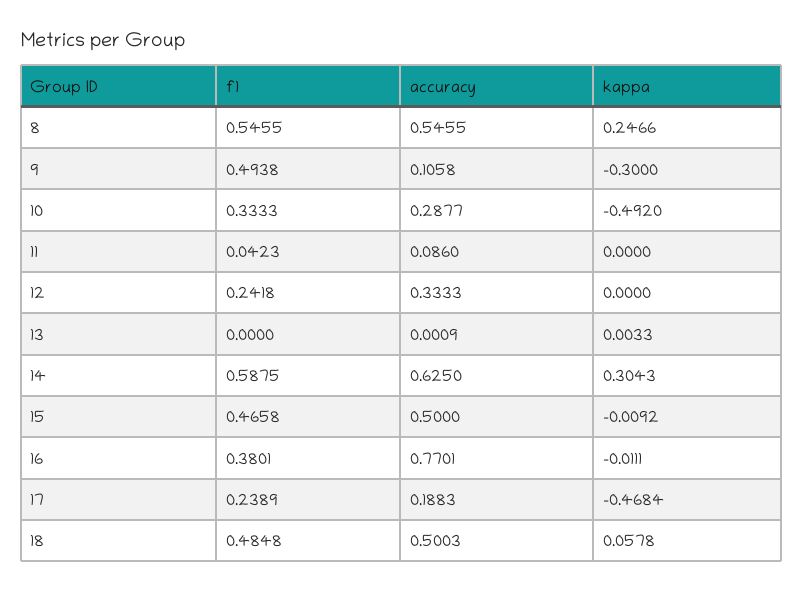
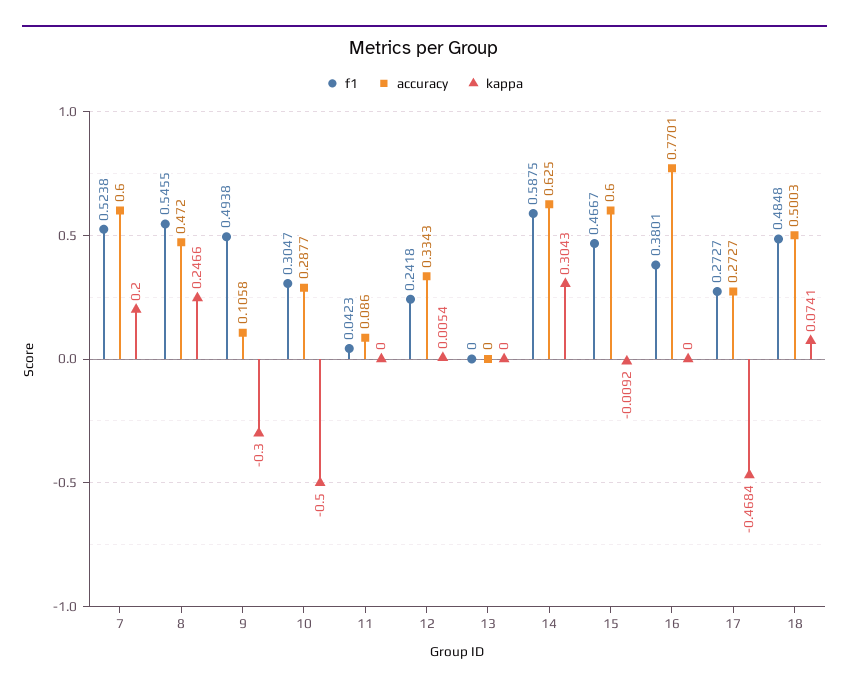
  {
    "f1": {
      "8": 0.5455,
      "9": 0.4938,
-     "10": 0.3333,
+     "10": 0.3047,
      "11": 0.0423,
      "12": 0.2418,
      "13": 0,
      "14": 0.5875,
-     "15": 0.4658,
+     "15": 0.4667,
      "16": 0.3801,
-     "17": 0.2389,
+     "17": 0.2727,
-     "18": 0.4848
+     "18": 0.4848,
+     "7": 0.5238
    },
    "accuracy": {
-     "8": 0.5455,
+     "8": 0.472,
      "9": 0.1058,
      "10": 0.2877,
      "11": 0.086,
-     "12": 0.3333,
+     "12": 0.3343,
-     "13": 0.0009,
+     "13": 0,
      "14": 0.625,
-     "15": 0.5,
+     "15": 0.6,
      "16": 0.7701,
-     "17": 0.1883,
+     "17": 0.2727,
-     "18": 0.5003
+     "18": 0.5003,
+     "7": 0.6
    },
    "kappa": {
      "8": 0.2466,
      "9": -0.3,
-     "10": -0.492,
+     "10": -0.5,
      "11": 0,
-     "12": 0,
+     "12": 0.0054,
-     "13": 0.0033,
+     "13": 0,
      "14": 0.3043,
      "15": -0.0092,
-     "16": -0.0111,
+     "16": 0,
      "17": -0.4684,
-     "18": 0.0578
+     "18": 0.0741,
+     "7": 0.2
    }
  }

